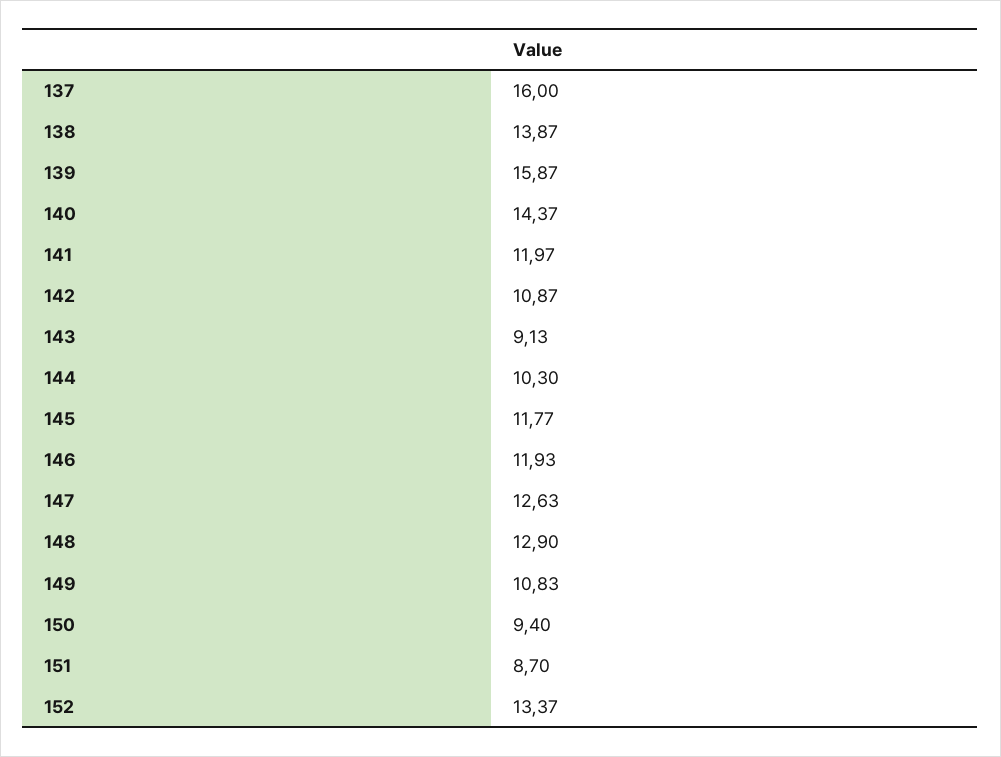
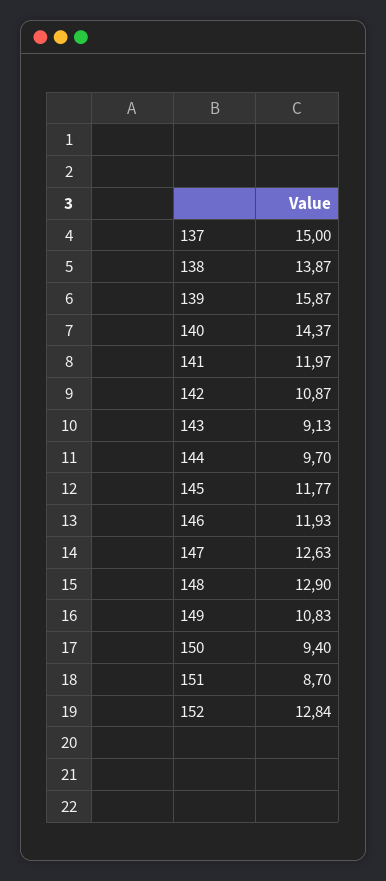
  {
-   "137": 16,
+   "137": 15,
    "138": 13.87,
    "139": 15.87,
    "140": 14.37,
    "141": 11.97,
    "142": 10.87,
    "143": 9.13,
-   "144": 10.3,
+   "144": 9.7,
    "145": 11.77,
    "146": 11.93,
    "147": 12.63,
    "148": 12.9,
    "149": 10.83,
    "150": 9.4,
    "151": 8.7,
-   "152": 13.37
+   "152": 12.84
  }

